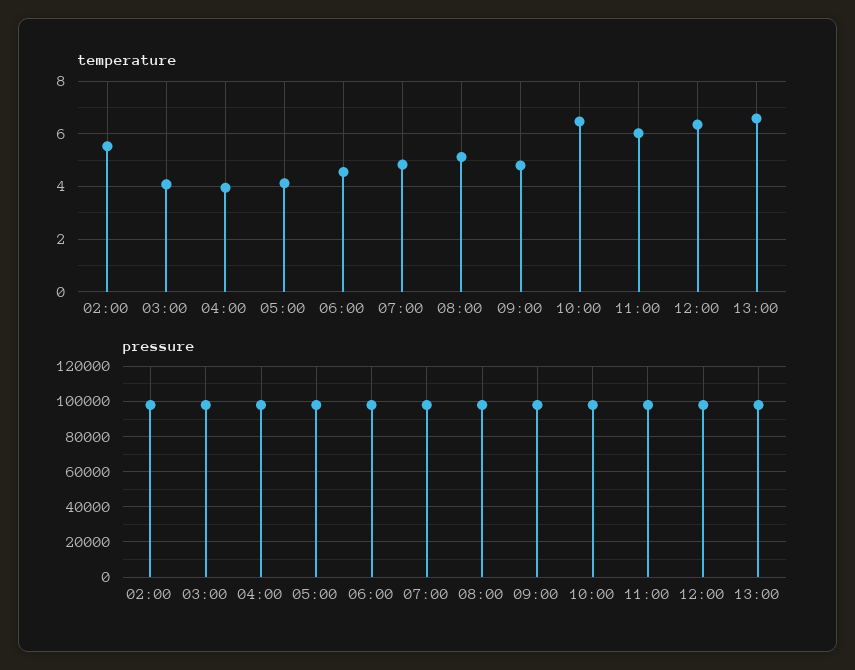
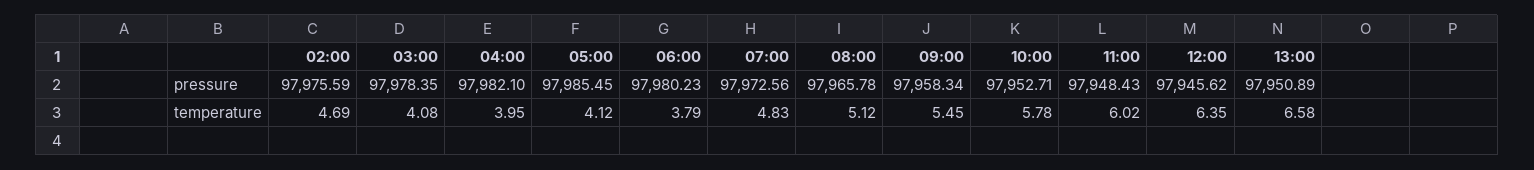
  {
    "temperature": {
-     "02:00": 5.5,
+     "02:00": 4.69,
      "03:00": 4.08,
      "04:00": 3.95,
      "05:00": 4.12,
-     "06:00": 4.5,
+     "06:00": 3.79,
      "07:00": 4.83,
      "08:00": 5.12,
-     "09:00": 4.75,
+     "09:00": 5.45,
-     "10:00": 6.5,
+     "10:00": 5.78,
      "11:00": 6.02,
      "12:00": 6.35,
      "13:00": 6.58
    },
    "pressure": {
      "02:00": 97975.59,
      "03:00": 97978.35,
      "04:00": 97982.1,
      "05:00": 97985.45,
      "06:00": 97980.23,
      "07:00": 97972.56,
      "08:00": 97965.78,
      "09:00": 97958.34,
      "10:00": 97952.71,
      "11:00": 97948.43,
      "12:00": 97945.62,
      "13:00": 97950.89
    }
  }

